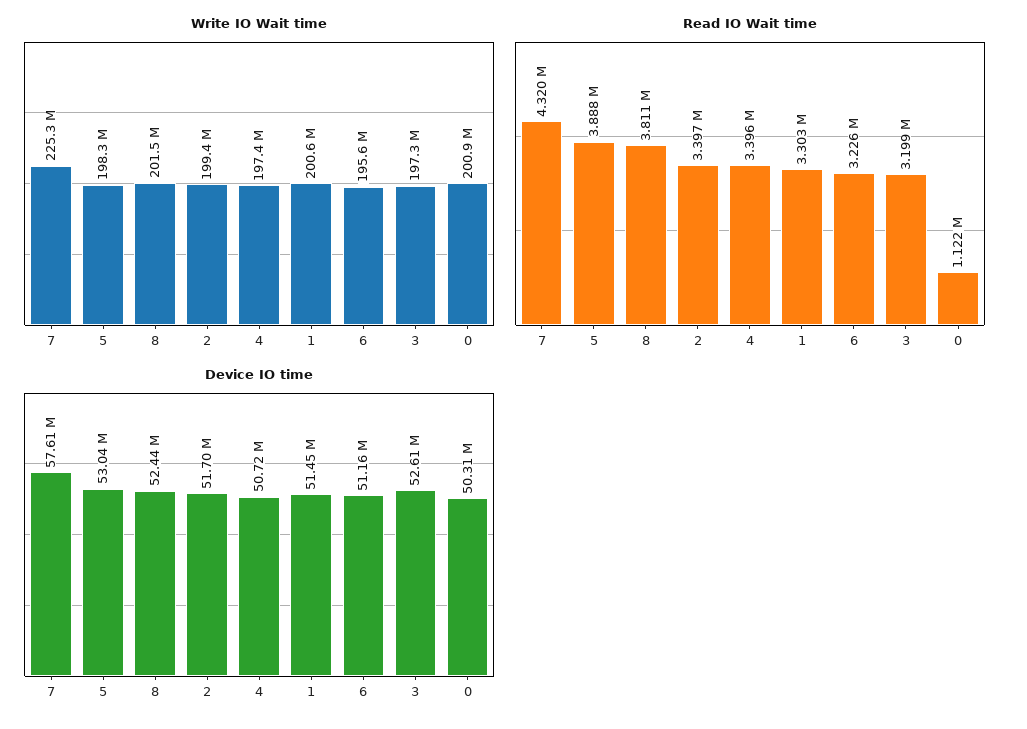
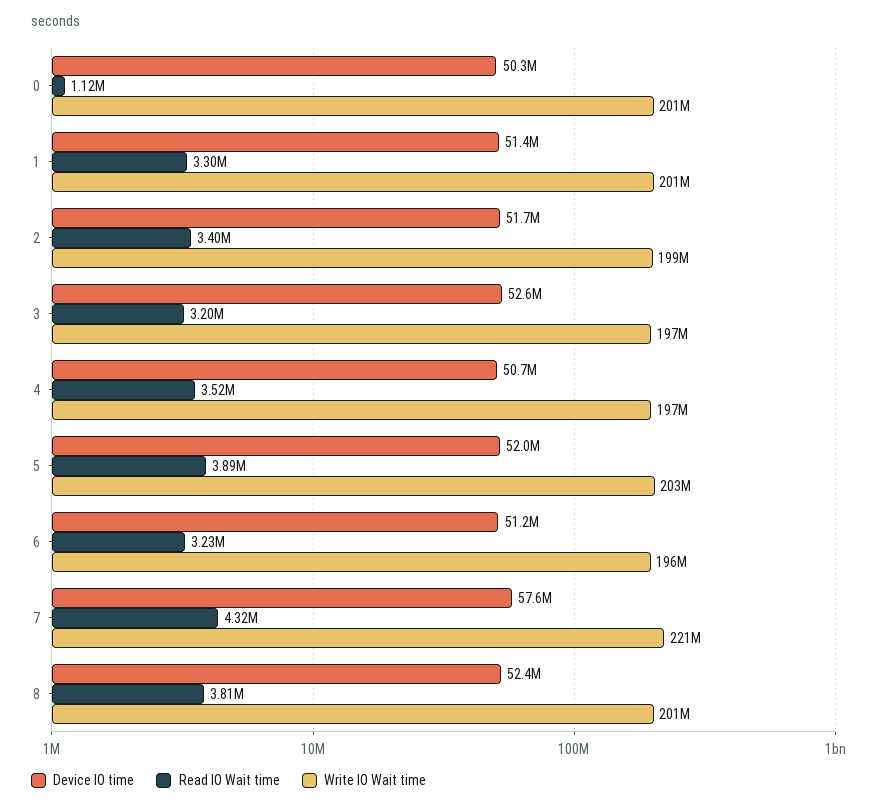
  {
    "Write IO Wait time": {
-     "7": 225300000,
+     "7": 221000000,
-     "5": 198300000,
+     "5": 203000000,
      "8": 201500000,
      "2": 199400000,
      "4": 197400000,
      "1": 200600000,
      "6": 195600000,
      "3": 197300000,
      "0": 200900000
    },
    "Read IO Wait time": {
      "7": 4320000,
      "5": 3888000,
      "8": 3811000,
      "2": 3397000,
-     "4": 3396000,
+     "4": 3520000,
      "1": 3303000,
      "6": 3226000,
      "3": 3199000,
      "0": 1122000
    },
    "Device IO time": {
      "7": 57610000,
-     "5": 53040000,
+     "5": 52000000,
      "8": 52440000,
      "2": 51700000,
      "4": 50720000,
      "1": 51450000,
      "6": 51160000,
      "3": 52610000,
      "0": 50310000
    }
  }

